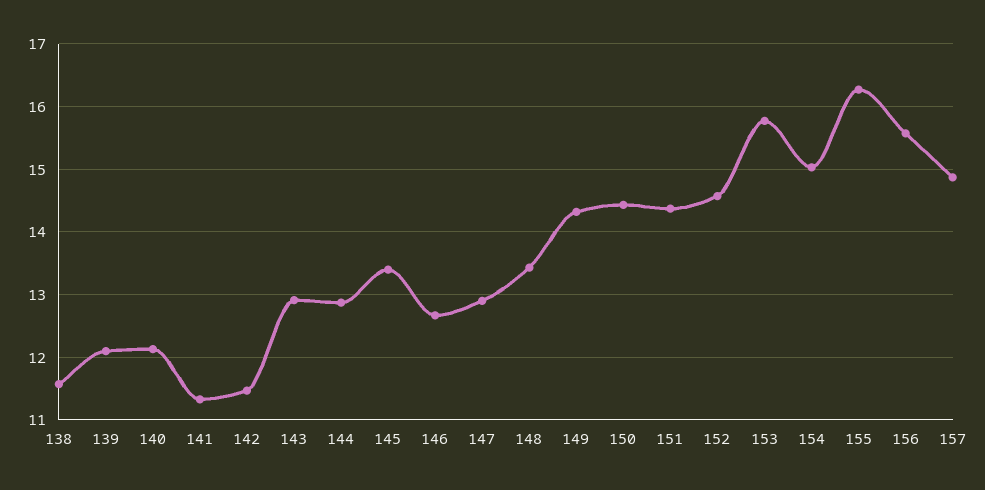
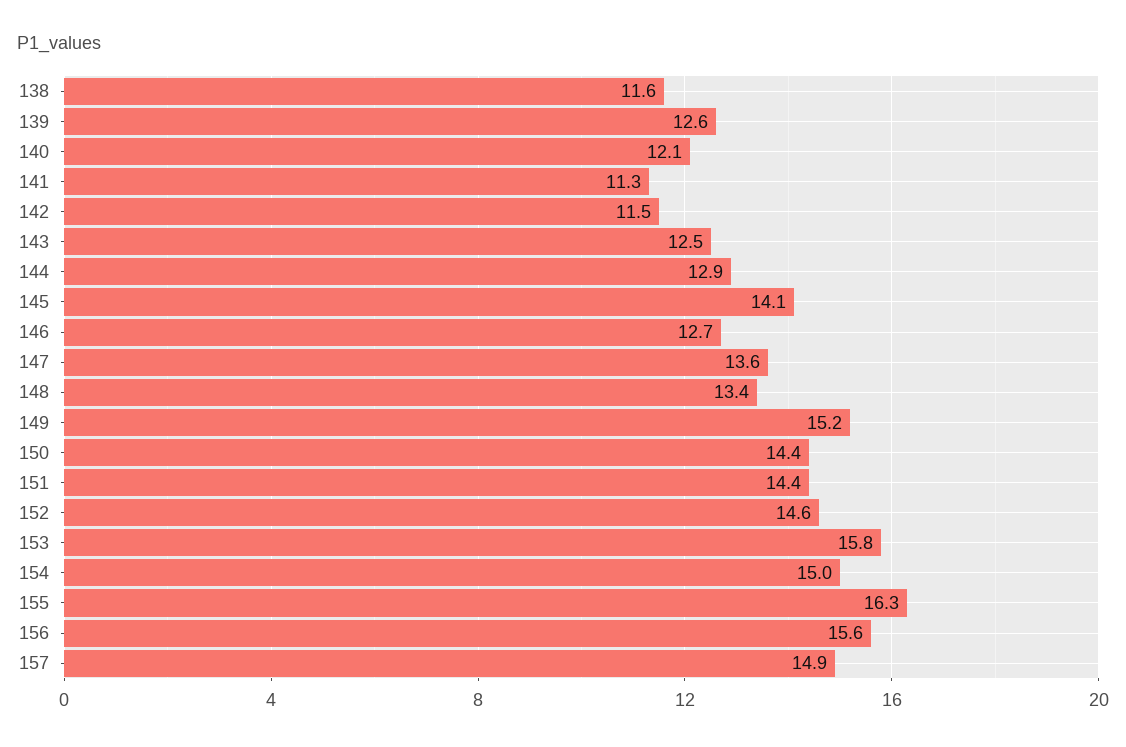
  {
    "138": 11.6,
-   "139": 12.1,
+   "139": 12.6,
    "140": 12.1,
    "141": 11.3,
    "142": 11.5,
-   "143": 12.9,
+   "143": 12.5,
    "144": 12.9,
-   "145": 13.4,
+   "145": 14.1,
    "146": 12.7,
-   "147": 12.9,
+   "147": 13.6,
    "148": 13.4,
-   "149": 14.3,
+   "149": 15.2,
    "150": 14.4,
    "151": 14.4,
    "152": 14.6,
    "153": 15.8,
    "154": 15,
    "155": 16.3,
    "156": 15.6,
    "157": 14.9
  }

